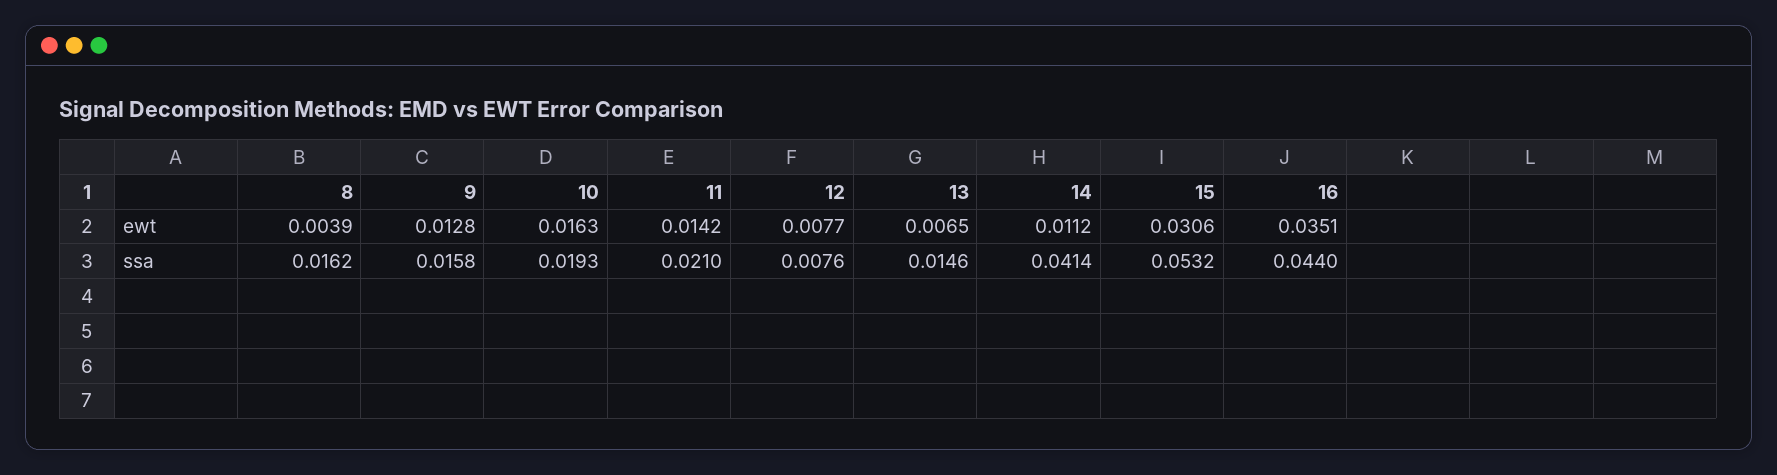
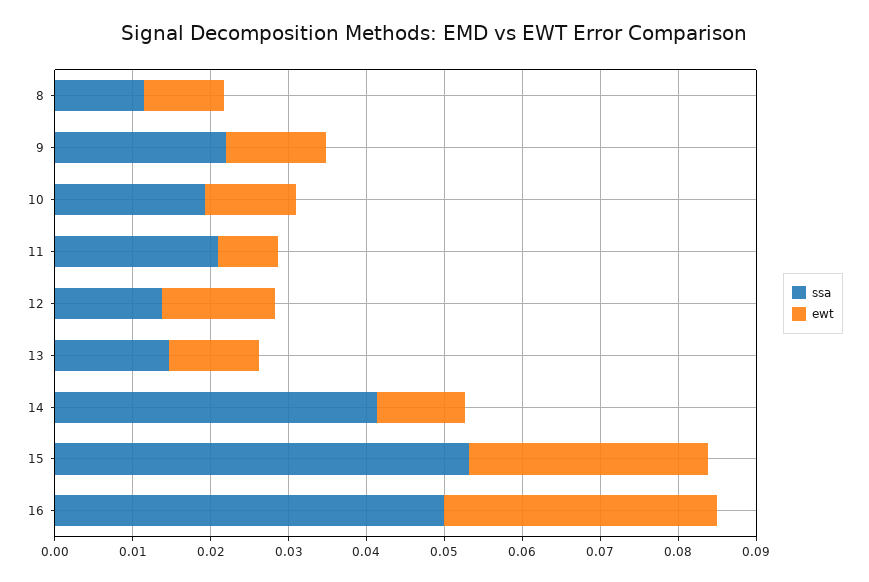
  {
    "ewt": {
-     "8": 0.0039,
+     "8": 0.01,
      "9": 0.0128,
-     "10": 0.0163,
+     "10": 0.012,
-     "11": 0.0142,
+     "11": 0.008,
-     "12": 0.0077,
+     "12": 0.014,
-     "13": 0.0065,
+     "13": 0.012,
      "14": 0.0112,
      "15": 0.0306,
      "16": 0.0351
    },
    "ssa": {
-     "8": 0.0162,
+     "8": 0.012,
-     "9": 0.0158,
+     "9": 0.022,
      "10": 0.0193,
      "11": 0.021,
-     "12": 0.0076,
+     "12": 0.014,
      "13": 0.0146,
      "14": 0.0414,
      "15": 0.0532,
-     "16": 0.044
+     "16": 0.05
    }
  }

